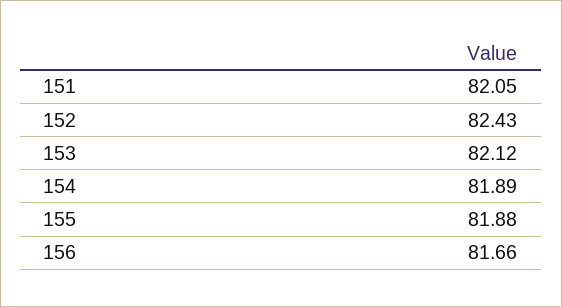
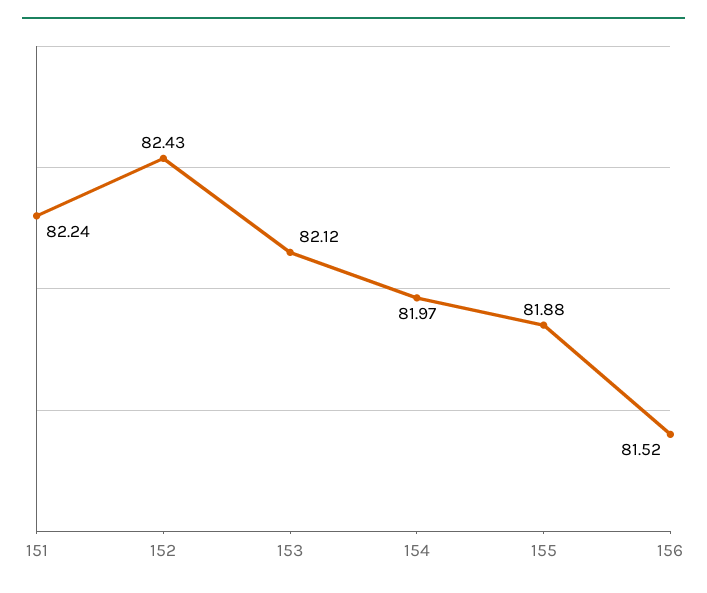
  {
-   "151": 82.05,
+   "151": 82.24,
    "152": 82.43,
    "153": 82.12,
-   "154": 81.89,
+   "154": 81.97,
    "155": 81.88,
-   "156": 81.66
+   "156": 81.52
  }

